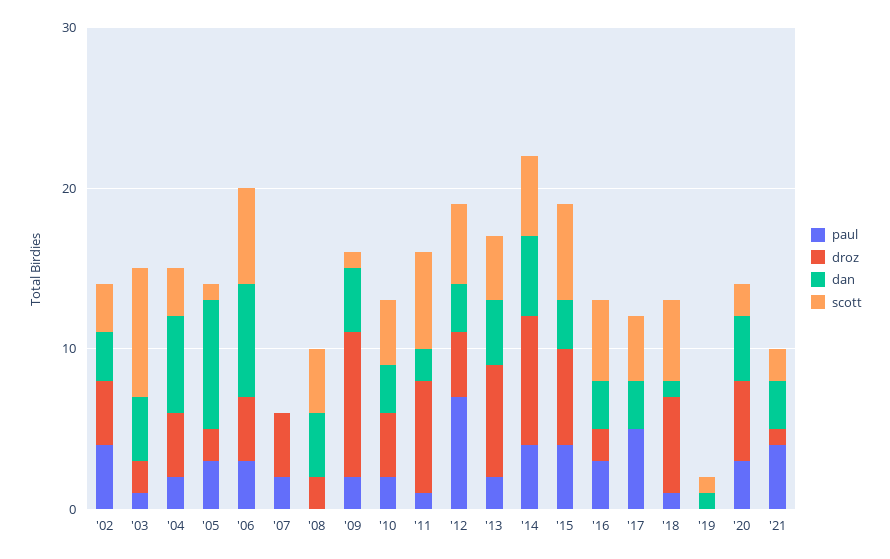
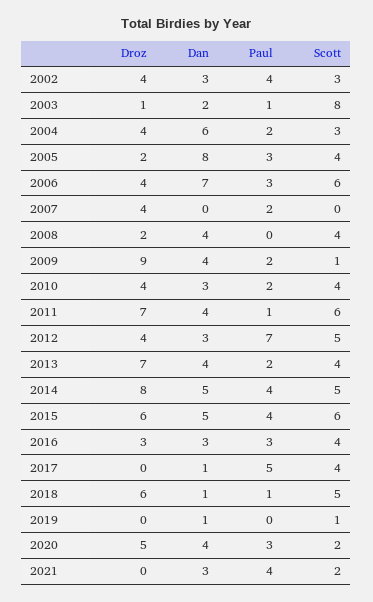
  {
    "paul": {
      "'02": 4,
      "'03": 1,
      "'04": 2,
      "'05": 3,
      "'06": 3,
      "'07": 2,
      "'08": 0,
      "'09": 2,
      "'10": 2,
      "'11": 1,
      "'12": 7,
      "'13": 2,
      "'14": 4,
      "'15": 4,
      "'16": 3,
      "'17": 5,
      "'18": 1,
      "'19": 0,
      "'20": 3,
      "'21": 4
    },
    "droz": {
      "'02": 4,
-     "'03": 2,
+     "'03": 1,
      "'04": 4,
      "'05": 2,
      "'06": 4,
      "'07": 4,
      "'08": 2,
      "'09": 9,
      "'10": 4,
      "'11": 7,
      "'12": 4,
      "'13": 7,
      "'14": 8,
      "'15": 6,
-     "'16": 2,
+     "'16": 3,
      "'17": 0,
      "'18": 6,
      "'19": 0,
      "'20": 5,
-     "'21": 1
+     "'21": 0
    },
    "dan": {
      "'02": 3,
-     "'03": 4,
+     "'03": 2,
      "'04": 6,
      "'05": 8,
      "'06": 7,
      "'07": 0,
      "'08": 4,
      "'09": 4,
      "'10": 3,
-     "'11": 2,
+     "'11": 4,
      "'12": 3,
      "'13": 4,
      "'14": 5,
-     "'15": 3,
+     "'15": 5,
      "'16": 3,
-     "'17": 3,
+     "'17": 1,
      "'18": 1,
      "'19": 1,
      "'20": 4,
      "'21": 3
    },
    "scott": {
      "'02": 3,
      "'03": 8,
      "'04": 3,
-     "'05": 1,
+     "'05": 4,
      "'06": 6,
      "'07": 0,
      "'08": 4,
      "'09": 1,
      "'10": 4,
      "'11": 6,
      "'12": 5,
      "'13": 4,
      "'14": 5,
      "'15": 6,
-     "'16": 5,
+     "'16": 4,
      "'17": 4,
      "'18": 5,
      "'19": 1,
      "'20": 2,
      "'21": 2
    }
  }

